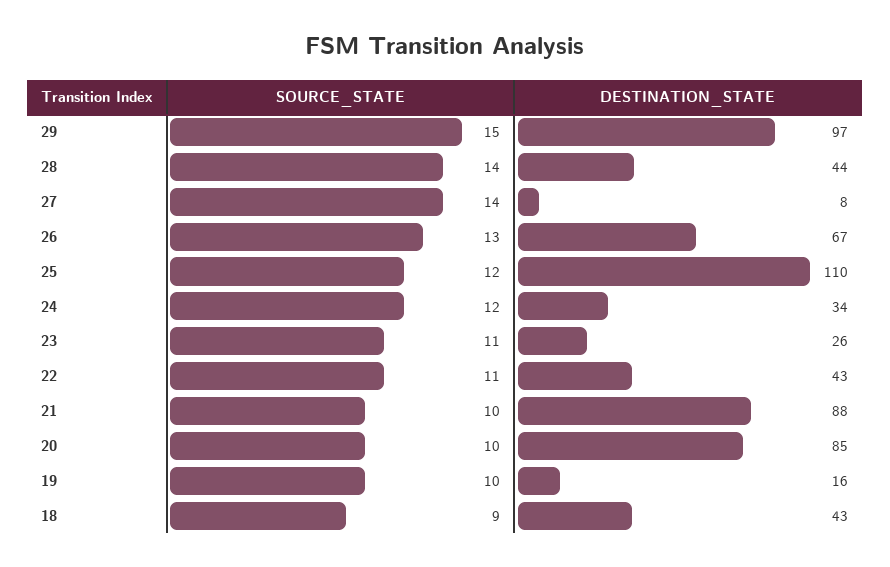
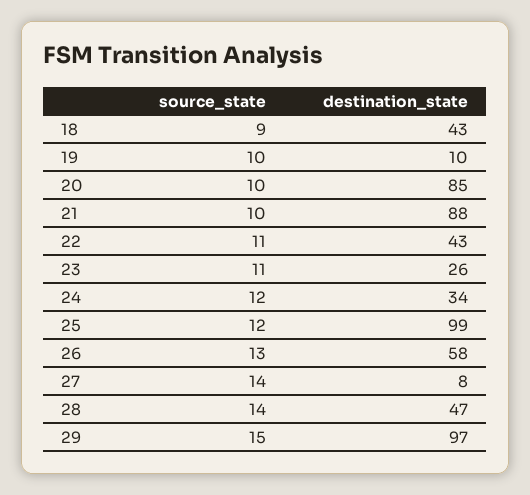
  {
    "SOURCE_STATE": {
      "29": 15,
      "28": 14,
      "27": 14,
      "26": 13,
      "25": 12,
      "24": 12,
      "23": 11,
      "22": 11,
      "21": 10,
      "20": 10,
      "19": 10,
      "18": 9
    },
    "DESTINATION_STATE": {
      "29": 97,
-     "28": 44,
+     "28": 47,
      "27": 8,
-     "26": 67,
+     "26": 58,
-     "25": 110,
+     "25": 99,
      "24": 34,
      "23": 26,
      "22": 43,
      "21": 88,
      "20": 85,
-     "19": 16,
+     "19": 10,
      "18": 43
    }
  }

